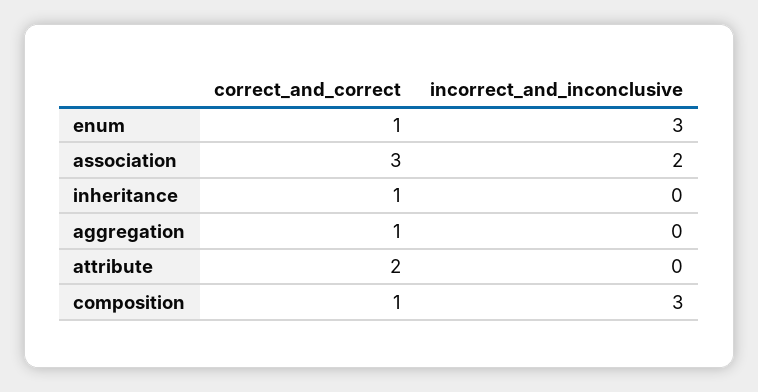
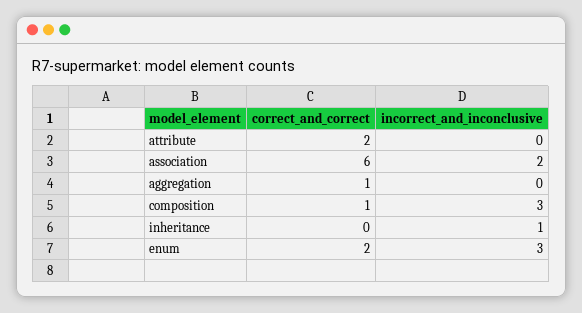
  {
    "correct_and_correct": {
-     "enum": 1,
+     "enum": 2,
-     "association": 3,
+     "association": 6,
-     "inheritance": 1,
+     "inheritance": 0,
      "aggregation": 1,
      "attribute": 2,
      "composition": 1
    },
    "incorrect_and_inconclusive": {
      "enum": 3,
      "association": 2,
-     "inheritance": 0,
+     "inheritance": 1,
      "aggregation": 0,
      "attribute": 0,
      "composition": 3
    }
  }

